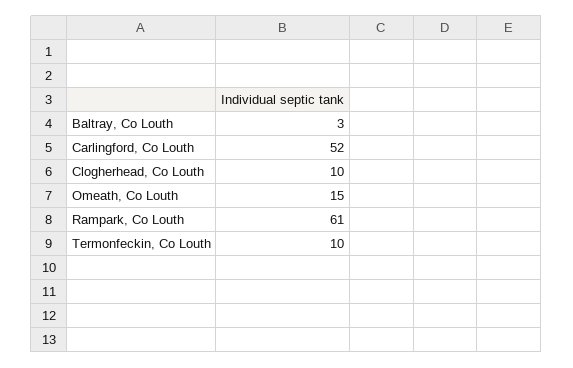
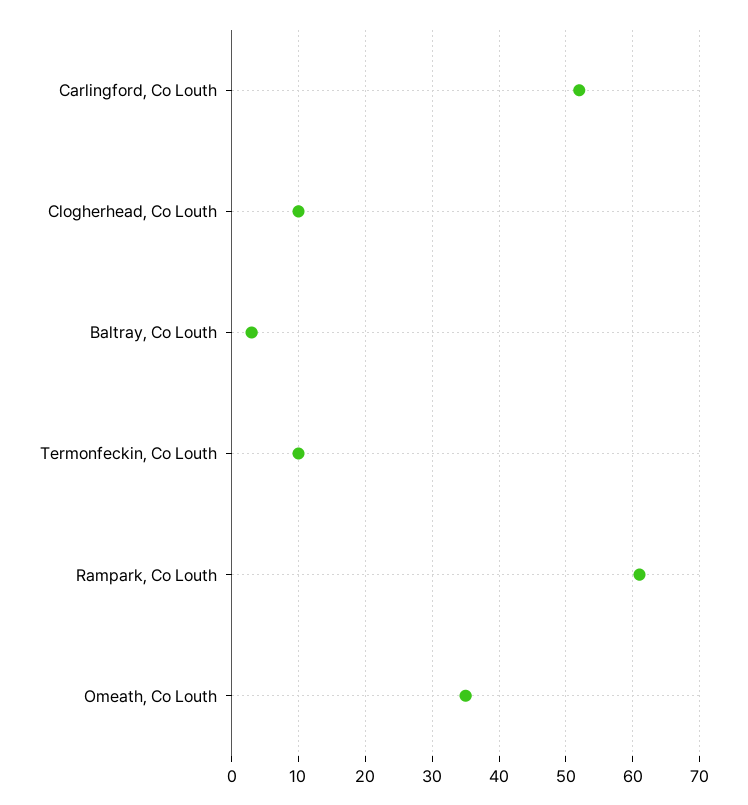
  {
    "Baltray, Co Louth": 3,
    "Carlingford, Co Louth": 52,
    "Clogherhead, Co Louth": 10,
-   "Omeath, Co Louth": 15,
+   "Omeath, Co Louth": 35,
    "Rampark, Co Louth": 61,
    "Termonfeckin, Co Louth": 10
  }

